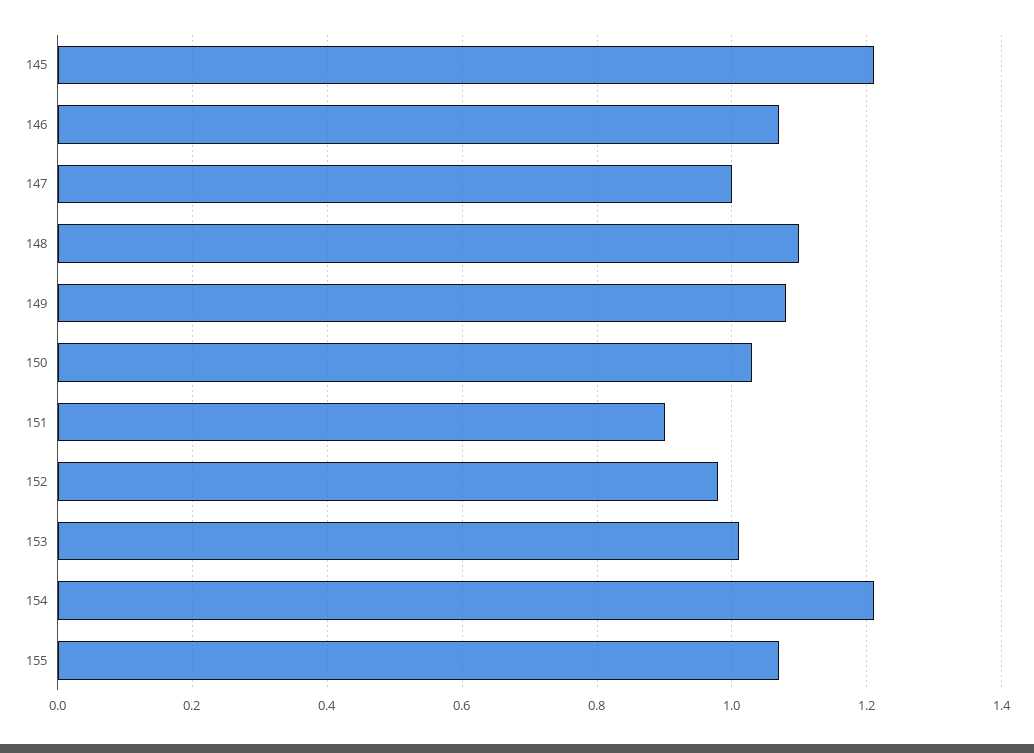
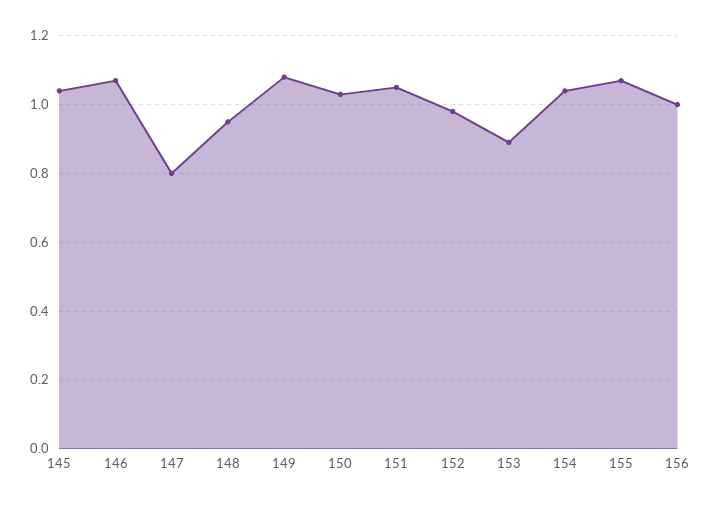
  {
-   "145": 1.2,
+   "145": 1.05,
    "146": 1.05,
-   "147": 1,
+   "147": 0.8,
-   "148": 1.1,
+   "148": 0.95,
    "149": 1.1,
    "150": 1.05,
-   "151": 0.9,
+   "151": 1.05,
    "152": 1,
-   "153": 1,
+   "153": 0.9,
-   "154": 1.2,
+   "154": 1.05,
-   "155": 1.05
+   "155": 1.05,
+   "156": 1
  }

